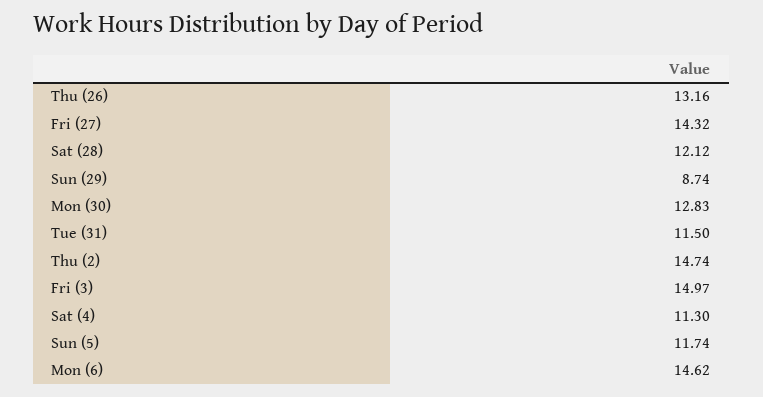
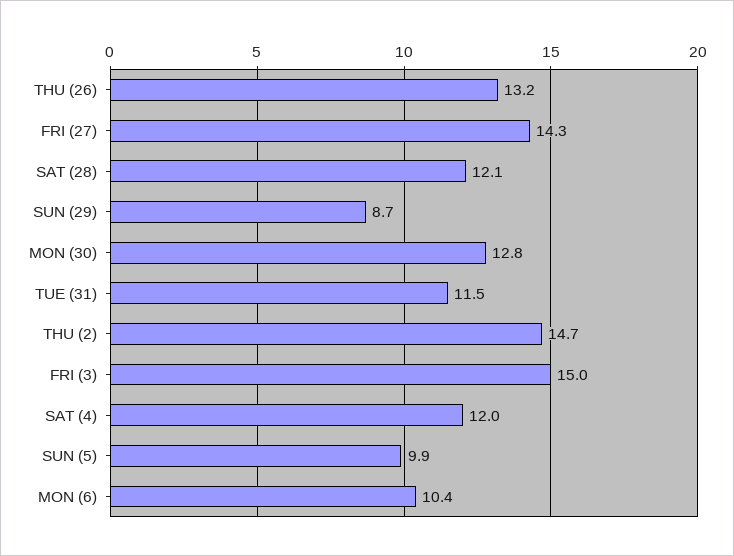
  {
    "Thu (26)": 13.16,
    "Fri (27)": 14.32,
    "Sat (28)": 12.12,
    "Sun (29)": 8.74,
    "Mon (30)": 12.83,
    "Tue (31)": 11.5,
    "Thu (2)": 14.74,
    "Fri (3)": 14.97,
-   "Sat (4)": 11.3,
+   "Sat (4)": 12,
-   "Sun (5)": 11.74,
+   "Sun (5)": 9.9,
-   "Mon (6)": 14.62
+   "Mon (6)": 10.4
  }

